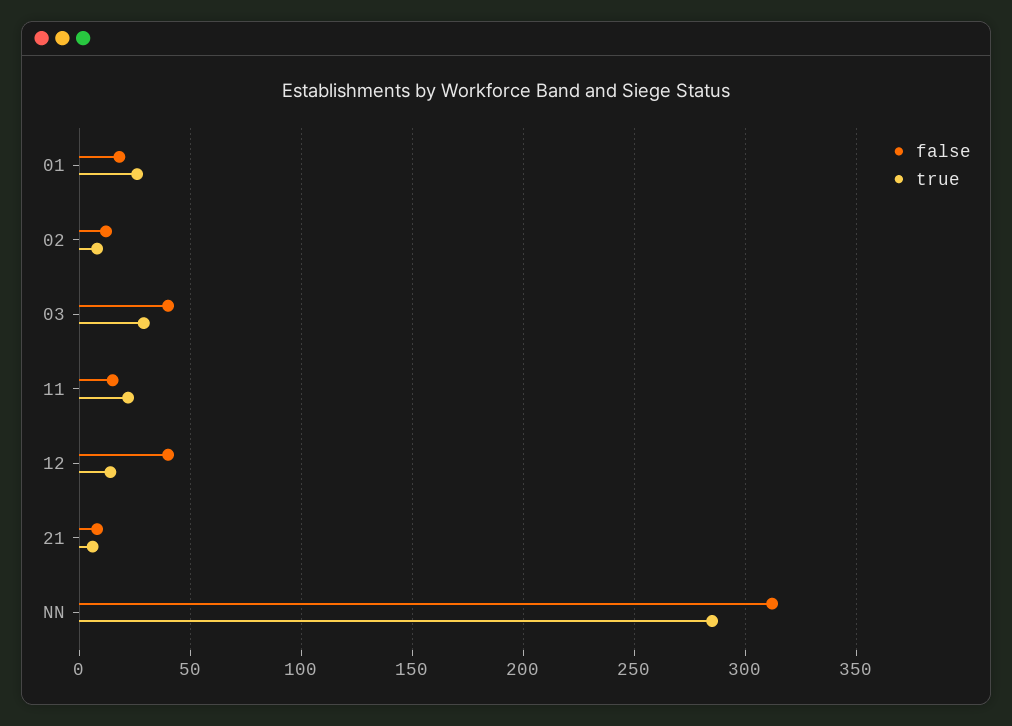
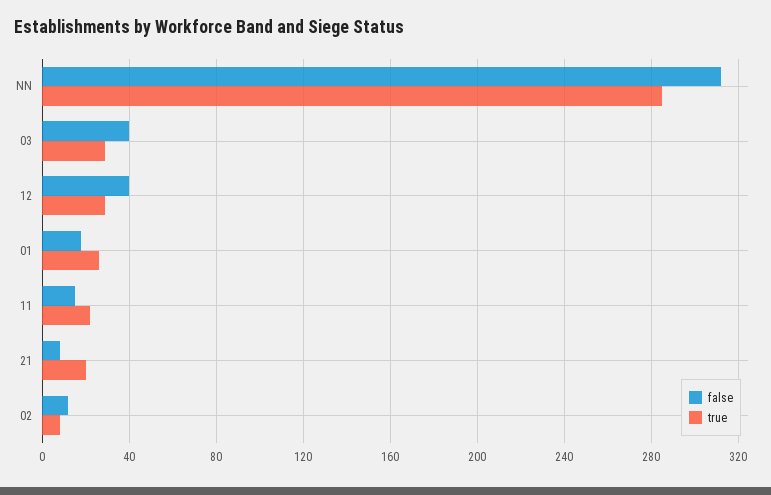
  {
    "false": {
      "01": 20,
      "02": 10,
      "03": 40,
      "11": 15,
      "12": 40,
      "21": 10,
      "NN": 310
    },
    "true": {
      "01": 25,
      "02": 10,
      "03": 30,
      "11": 20,
-     "12": 15,
+     "12": 30,
-     "21": 5,
+     "21": 20,
      "NN": 285
    }
  }

